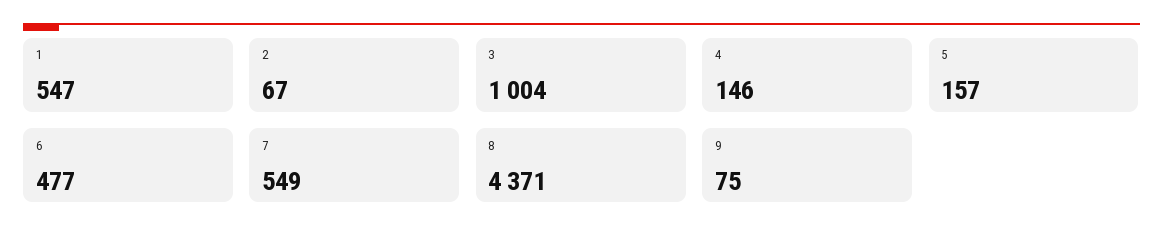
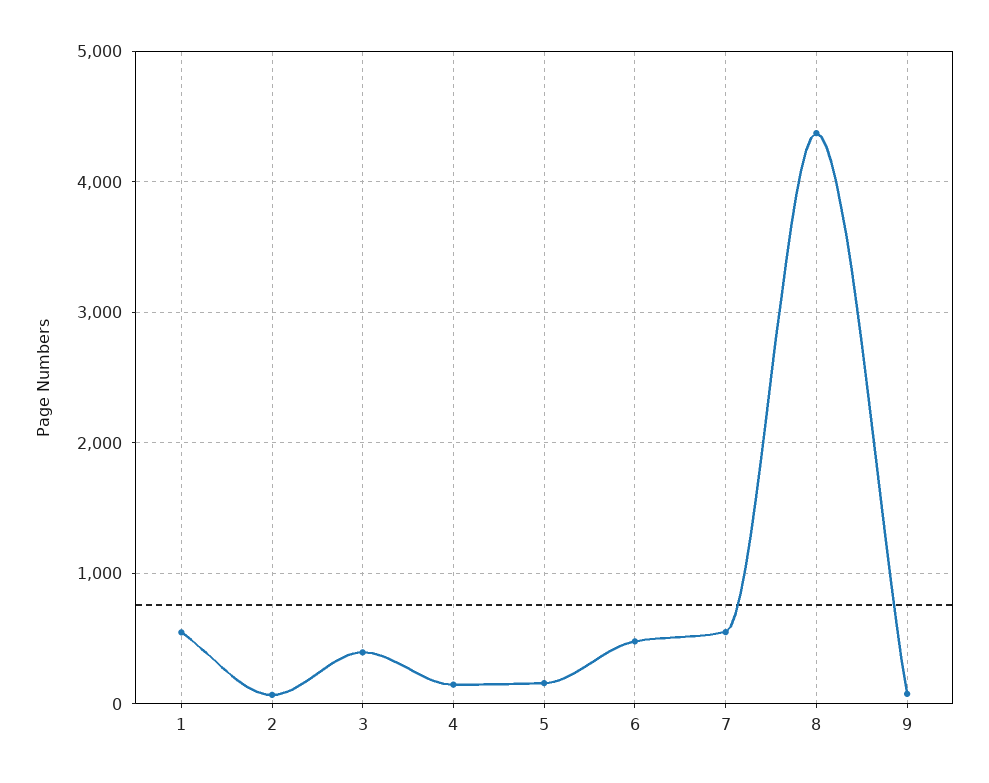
  {
    "1": 547,
    "2": 67,
-   "3": 1004,
+   "3": 400,
    "4": 146,
    "5": 157,
    "6": 477,
    "7": 549,
    "8": 4371,
    "9": 75
  }

